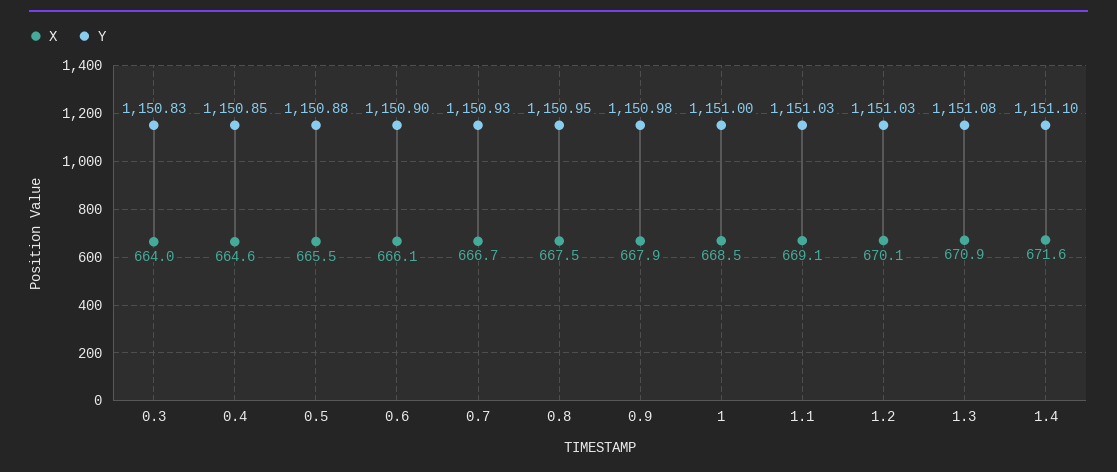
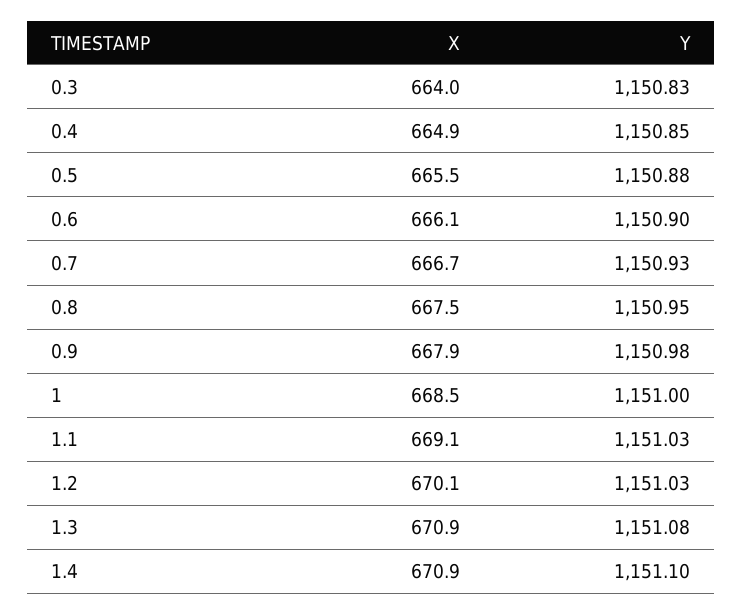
  {
    "X": {
      "0.3": 664,
-     "0.4": 664.6,
+     "0.4": 664.9,
      "0.5": 665.5,
      "0.6": 666.1,
      "0.7": 666.7,
      "0.8": 667.5,
      "0.9": 667.9,
      "1": 668.5,
      "1.1": 669.1,
      "1.2": 670.1,
      "1.3": 670.9,
-     "1.4": 671.6
+     "1.4": 670.9
    },
    "Y": {
      "0.3": 1150.83,
      "0.4": 1150.85,
      "0.5": 1150.88,
      "0.6": 1150.9,
      "0.7": 1150.93,
      "0.8": 1150.95,
      "0.9": 1150.98,
      "1": 1151,
      "1.1": 1151.03,
      "1.2": 1151.03,
      "1.3": 1151.08,
      "1.4": 1151.1
    }
  }

